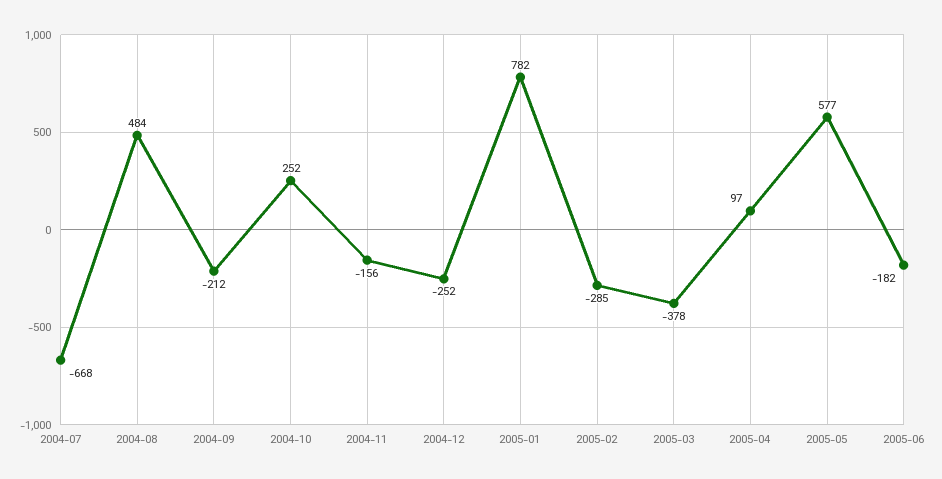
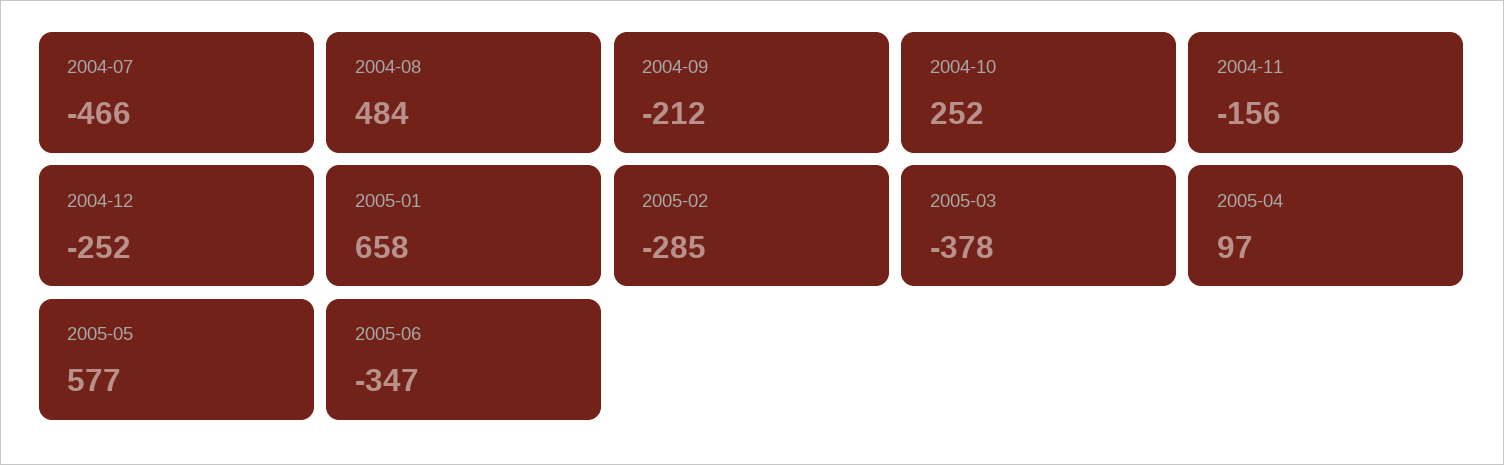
  {
-   "2004-07": -668,
+   "2004-07": -466,
    "2004-08": 484,
    "2004-09": -212,
    "2004-10": 252,
    "2004-11": -156,
    "2004-12": -252,
-   "2005-01": 782,
+   "2005-01": 658,
    "2005-02": -285,
    "2005-03": -378,
    "2005-04": 97,
    "2005-05": 577,
-   "2005-06": -182
+   "2005-06": -347
  }

